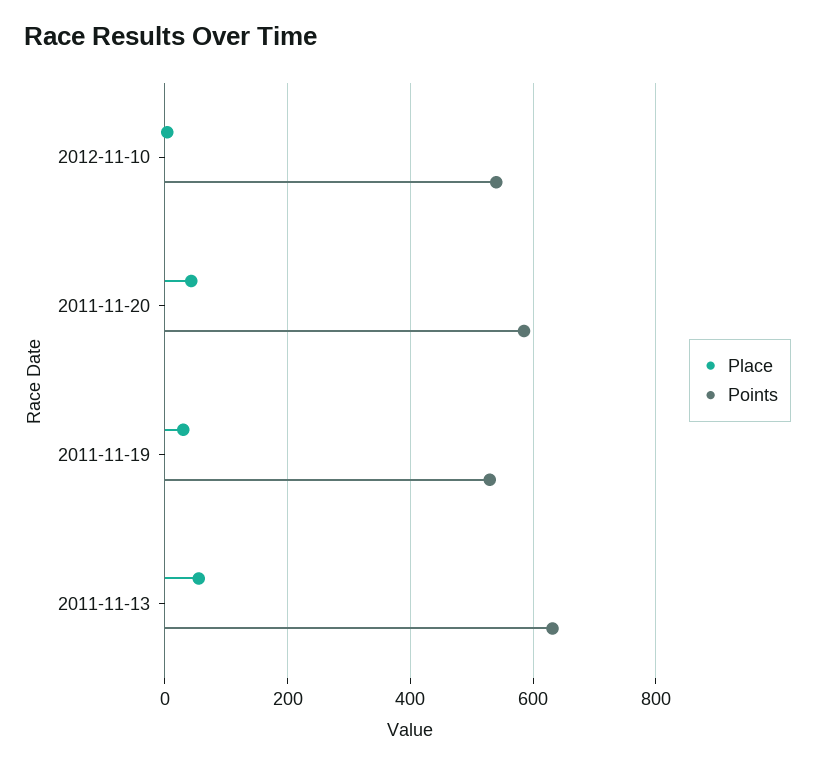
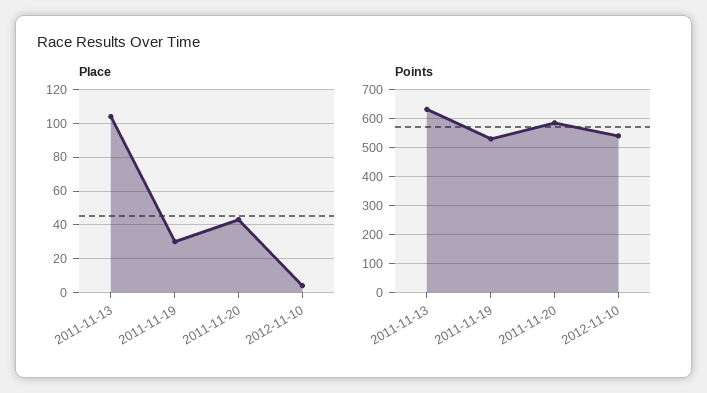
  {
    "Place": {
      "2012-11-10": 5,
      "2011-11-20": 45,
      "2011-11-19": 30,
-     "2011-11-13": 60
+     "2011-11-13": 105
    },
    "Points": {
      "2012-11-10": 540,
      "2011-11-20": 580,
      "2011-11-19": 520,
      "2011-11-13": 640
    }
  }

